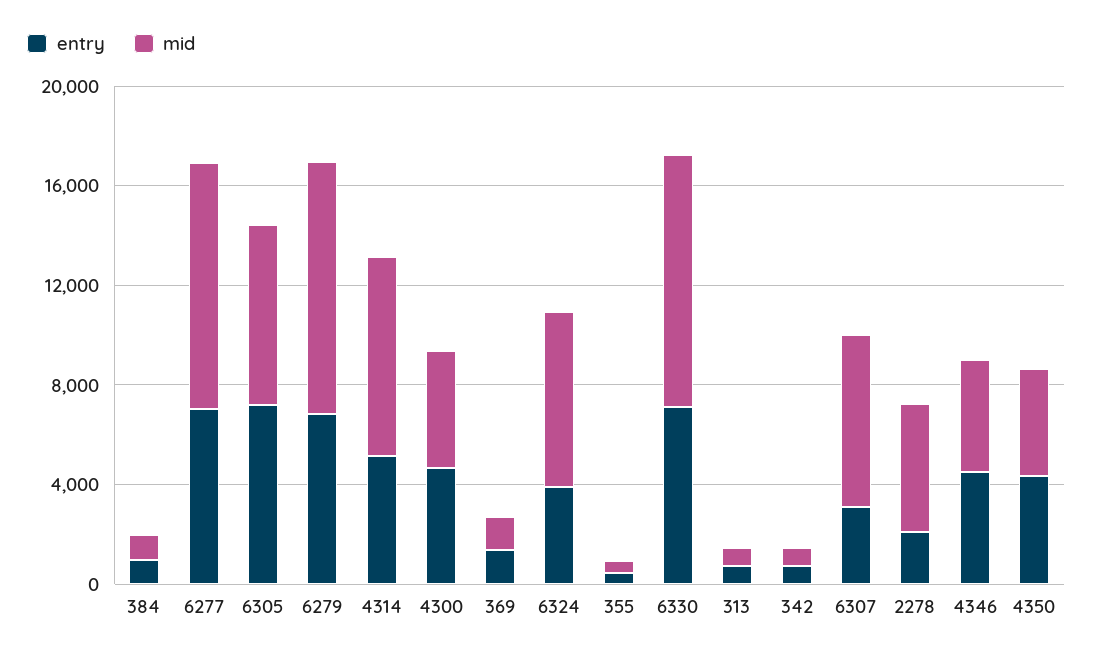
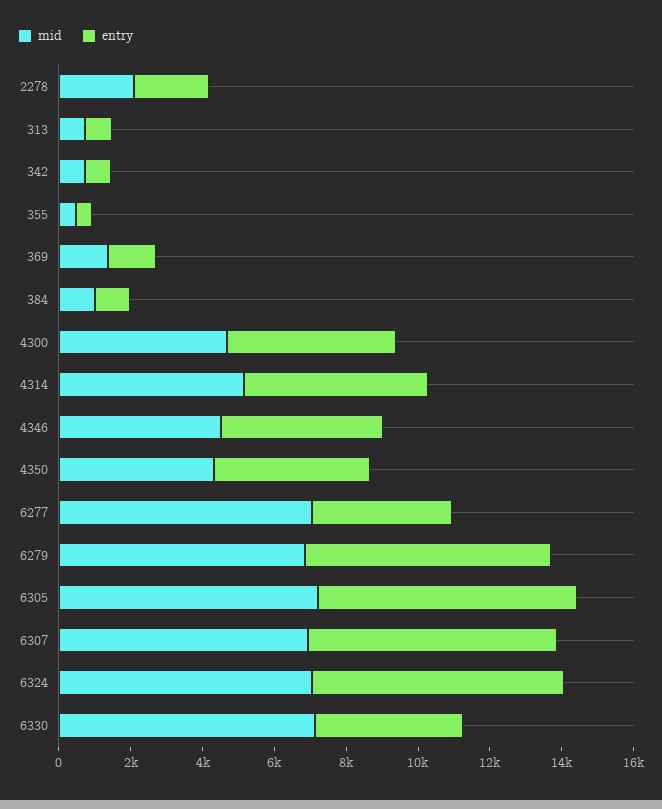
  {
    "entry": {
      "384": 1000,
-     "6277": 7000,
+     "6277": 4000,
      "6305": 7000,
      "6279": 7000,
      "4314": 5000,
      "4300": 4500,
      "369": 1500,
-     "6324": 4000,
+     "6324": 7000,
      "355": 500,
-     "6330": 7000,
+     "6330": 4000,
      "313": 500,
      "342": 500,
-     "6307": 3000,
+     "6307": 7000,
      "2278": 2000,
      "4346": 4500,
      "4350": 4500
    },
    "mid": {
      "384": 1000,
-     "6277": 10000,
+     "6277": 7000,
      "6305": 7000,
-     "6279": 10000,
+     "6279": 7000,
-     "4314": 8000,
+     "4314": 5000,
      "4300": 4500,
      "369": 1500,
      "6324": 7000,
      "355": 500,
-     "6330": 10000,
+     "6330": 7000,
      "313": 500,
      "342": 500,
      "6307": 7000,
-     "2278": 5000,
+     "2278": 2000,
      "4346": 4500,
      "4350": 4500
    }
  }

